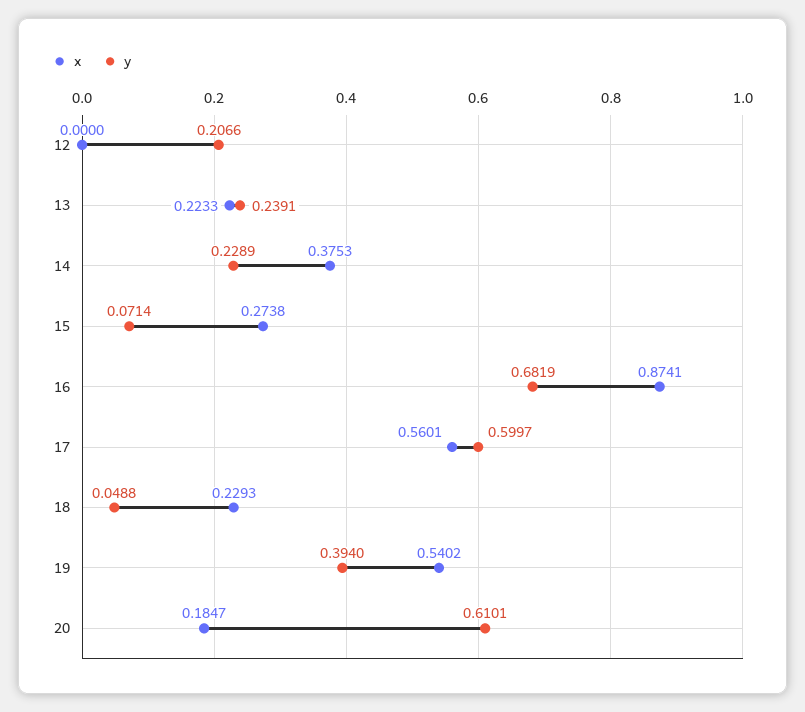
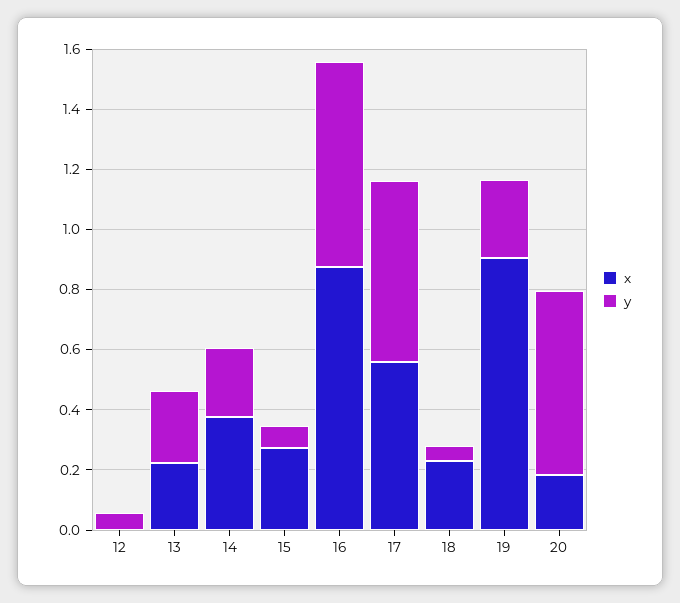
  {
    "x": {
      "12": 0,
      "13": 0.2233,
      "14": 0.3753,
      "15": 0.2738,
      "16": 0.8741,
      "17": 0.5601,
      "18": 0.2293,
-     "19": 0.5402,
+     "19": 0.9,
      "20": 0.1847
    },
    "y": {
-     "12": 0.2066,
+     "12": 0.05,
      "13": 0.2391,
      "14": 0.2289,
      "15": 0.0714,
      "16": 0.6819,
      "17": 0.5997,
      "18": 0.0488,
-     "19": 0.394,
+     "19": 0.25,
      "20": 0.6101
    }
  }

